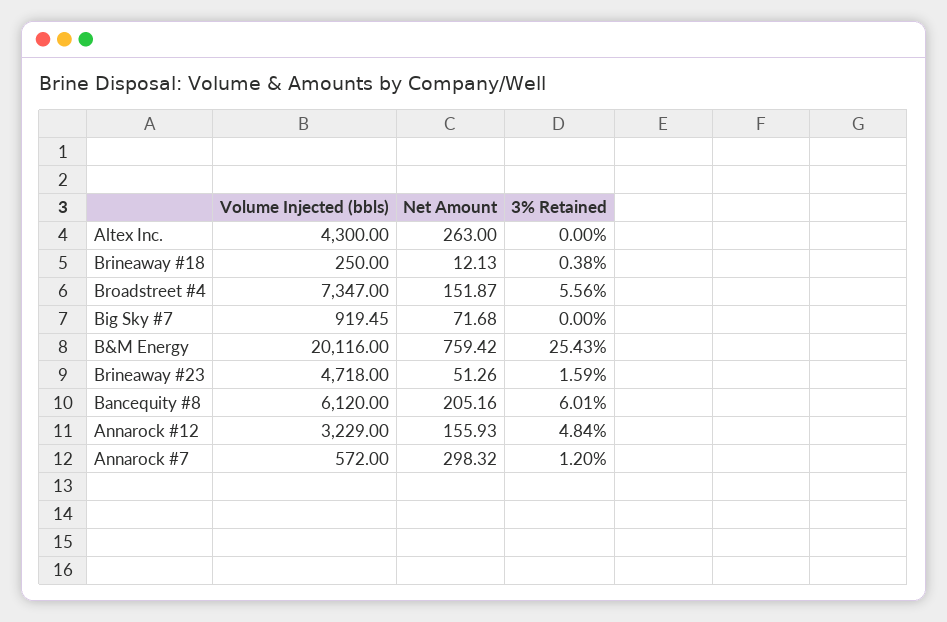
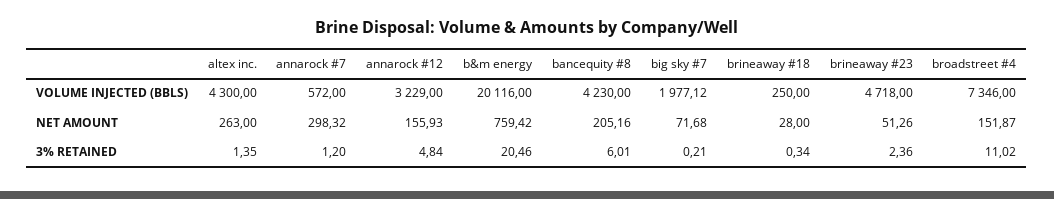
  {
    "Volume Injected (bbls)": {
      "Altex Inc.": 4300,
      "Brineaway #18": 250,
-     "Broadstreet #4": 7347,
+     "Broadstreet #4": 7346,
-     "Big Sky #7": 919.45,
+     "Big Sky #7": 1977.12,
      "B&M Energy": 20116,
      "Brineaway #23": 4718,
-     "Bancequity #8": 6120,
+     "Bancequity #8": 4230,
      "Annarock #12": 3229,
      "Annarock #7": 572
    },
    "Net Amount": {
      "Altex Inc.": 263,
-     "Brineaway #18": 12.13,
+     "Brineaway #18": 28,
      "Broadstreet #4": 151.87,
      "Big Sky #7": 71.68,
      "B&M Energy": 759.42,
      "Brineaway #23": 51.26,
      "Bancequity #8": 205.16,
      "Annarock #12": 155.93,
      "Annarock #7": 298.32
    },
    "3% Retained": {
-     "Altex Inc.": 0,
+     "Altex Inc.": 1.35,
-     "Brineaway #18": 0.38,
+     "Brineaway #18": 0.34,
-     "Broadstreet #4": 5.56,
+     "Broadstreet #4": 11.02,
-     "Big Sky #7": 0,
+     "Big Sky #7": 0.21,
-     "B&M Energy": 25.43,
+     "B&M Energy": 20.46,
-     "Brineaway #23": 1.59,
+     "Brineaway #23": 2.36,
      "Bancequity #8": 6.01,
      "Annarock #12": 4.84,
      "Annarock #7": 1.2
    }
  }

